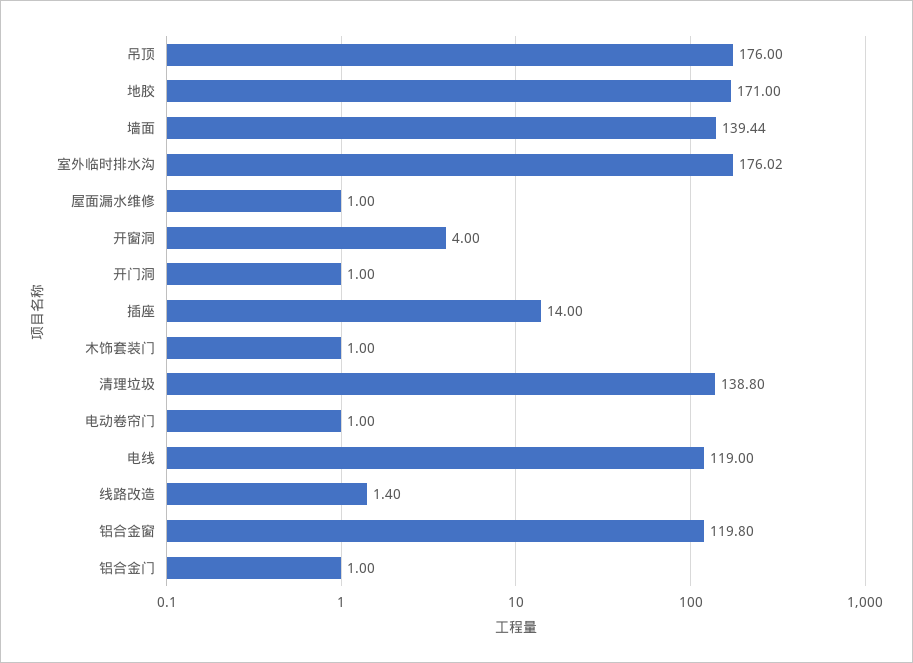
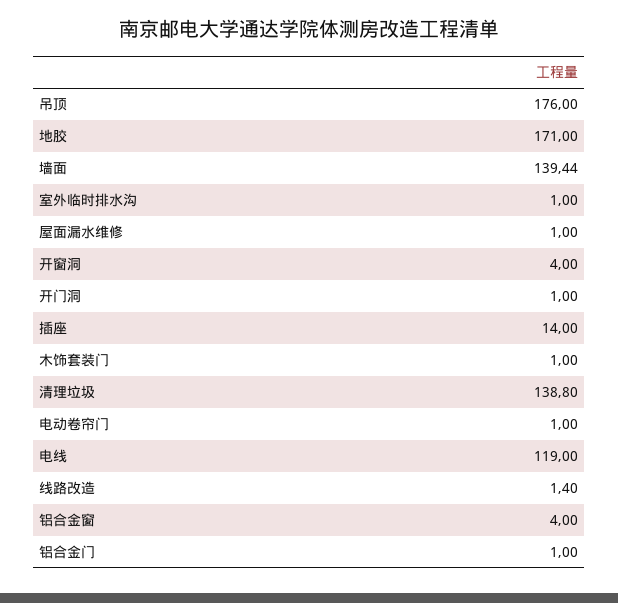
  {
    "吊顶": 176,
    "地胶": 171,
    "墙面": 139.44,
-   "室外临时排水沟": 176.02,
+   "室外临时排水沟": 1,
    "屋面漏水维修": 1,
    "开窗洞": 4,
    "开门洞": 1,
    "插座": 14,
    "木饰套装门": 1,
    "清理垃圾": 138.8,
    "电动卷帘门": 1,
    "电线": 119,
    "线路改造": 1.4,
-   "铝合金窗": 119.8,
+   "铝合金窗": 4,
    "铝合金门": 1
  }

